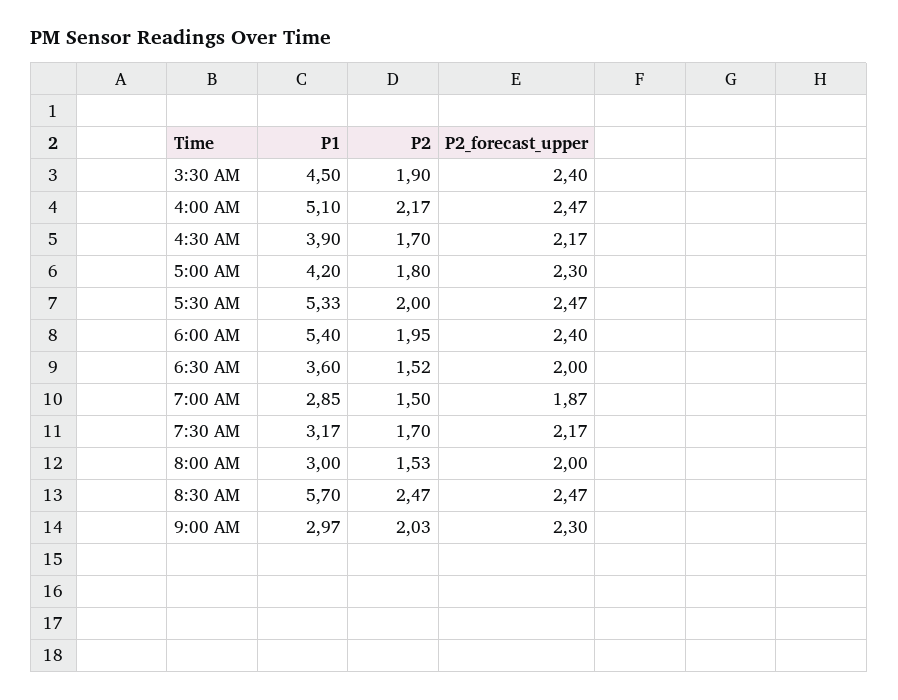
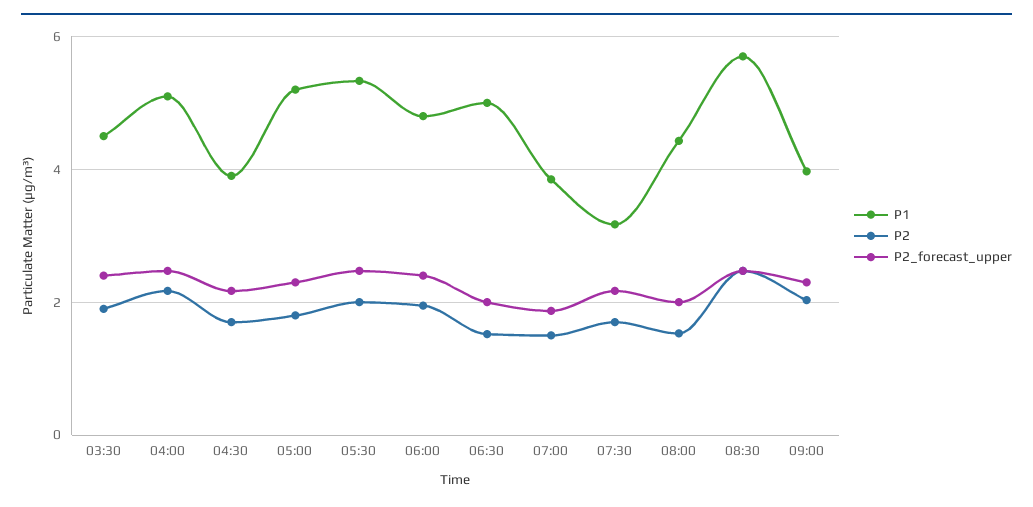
  {
    "P1": {
      "3:30 AM": 4.5,
      "4:00 AM": 5.1,
      "4:30 AM": 3.9,
-     "5:00 AM": 4.2,
+     "5:00 AM": 5.2,
      "5:30 AM": 5.33,
-     "6:00 AM": 5.4,
+     "6:00 AM": 4.8,
-     "6:30 AM": 3.6,
+     "6:30 AM": 5,
-     "7:00 AM": 2.85,
+     "7:00 AM": 3.8,
      "7:30 AM": 3.17,
-     "8:00 AM": 3,
+     "8:00 AM": 4.4,
      "8:30 AM": 5.7,
-     "9:00 AM": 2.97
+     "9:00 AM": 4
    },
    "P2": {
      "3:30 AM": 1.9,
      "4:00 AM": 2.17,
      "4:30 AM": 1.7,
      "5:00 AM": 1.8,
      "5:30 AM": 2,
      "6:00 AM": 1.95,
      "6:30 AM": 1.52,
      "7:00 AM": 1.5,
      "7:30 AM": 1.7,
      "8:00 AM": 1.53,
      "8:30 AM": 2.47,
      "9:00 AM": 2.03
    },
    "P2_forecast_upper": {
      "3:30 AM": 2.4,
      "4:00 AM": 2.47,
      "4:30 AM": 2.17,
      "5:00 AM": 2.3,
      "5:30 AM": 2.47,
      "6:00 AM": 2.4,
      "6:30 AM": 2,
      "7:00 AM": 1.87,
      "7:30 AM": 2.17,
      "8:00 AM": 2,
      "8:30 AM": 2.47,
      "9:00 AM": 2.3
    }
  }

